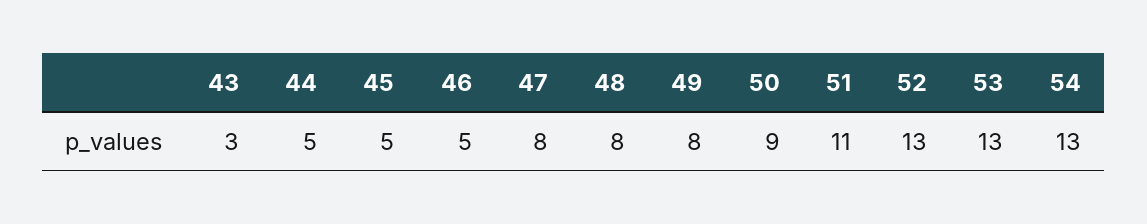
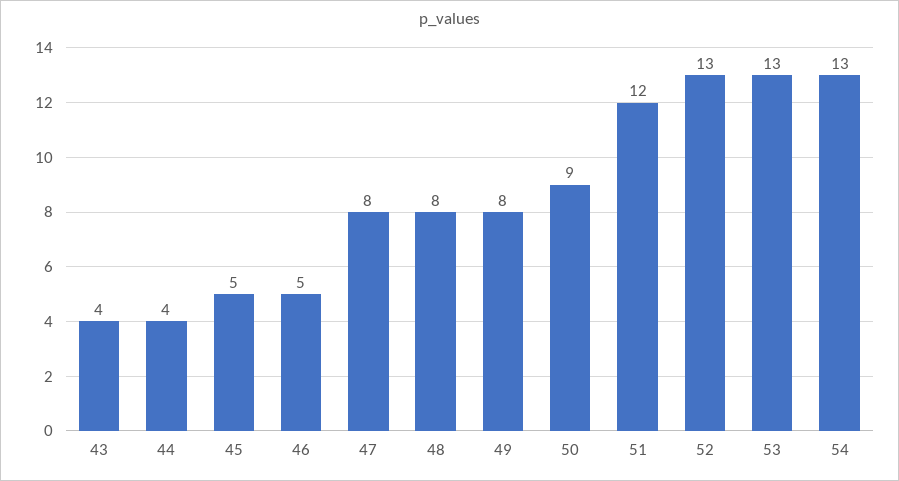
  {
-   "43": 3,
+   "43": 4,
-   "44": 5,
+   "44": 4,
    "45": 5,
    "46": 5,
    "47": 8,
    "48": 8,
    "49": 8,
    "50": 9,
-   "51": 11,
+   "51": 12,
    "52": 13,
    "53": 13,
    "54": 13
  }

